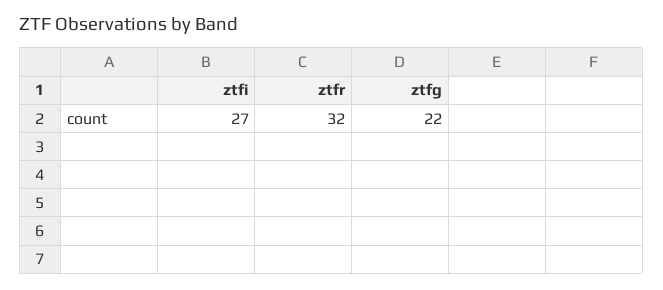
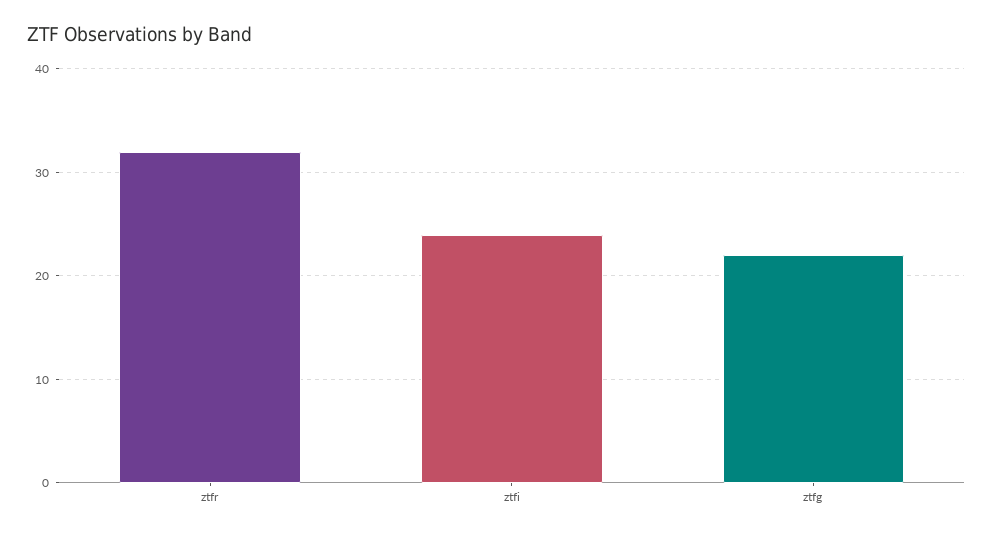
  {
-   "ztfi": 27,
+   "ztfi": 24,
    "ztfr": 32,
    "ztfg": 22
  }

